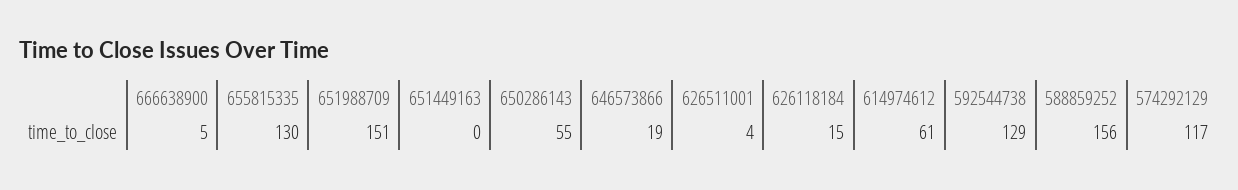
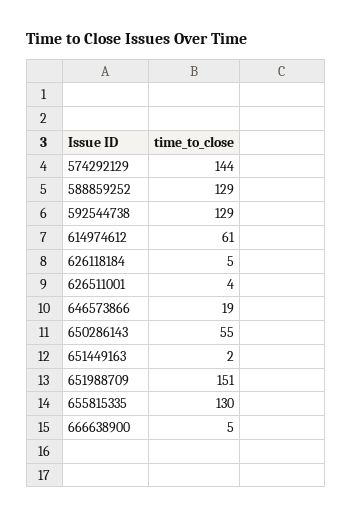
  {
    "666638900": 5,
    "655815335": 130,
    "651988709": 151,
-   "651449163": 0,
+   "651449163": 2,
    "650286143": 55,
    "646573866": 19,
    "626511001": 4,
-   "626118184": 15,
+   "626118184": 5,
    "614974612": 61,
    "592544738": 129,
-   "588859252": 156,
+   "588859252": 129,
-   "574292129": 117
+   "574292129": 144
  }

